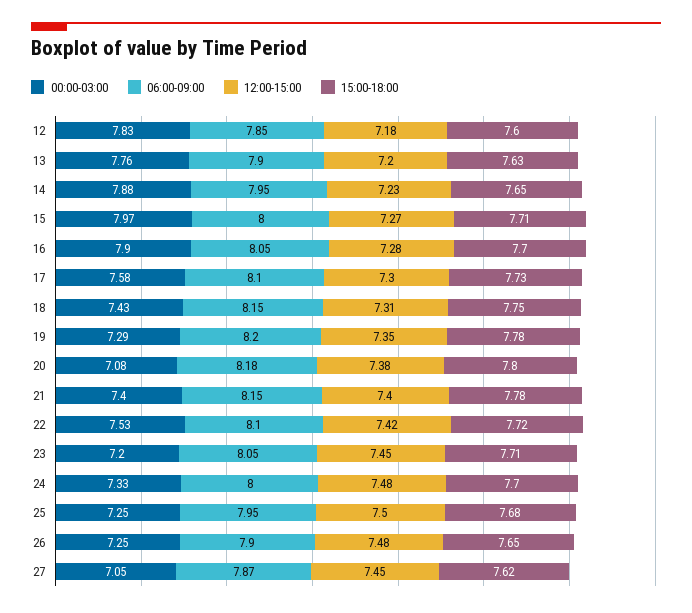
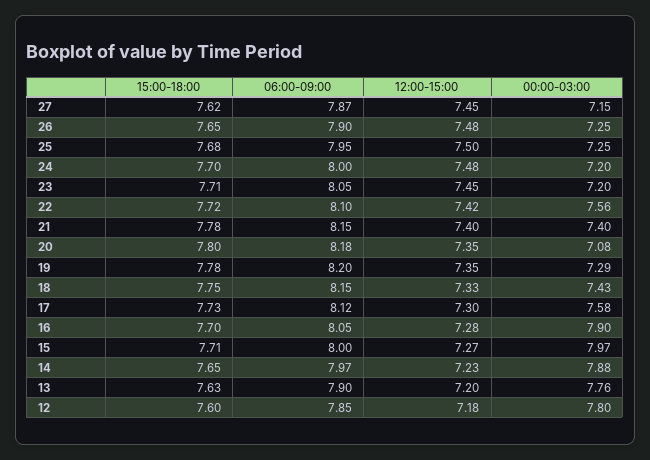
  {
    "00:00-03:00": {
-     "12": 7.83,
+     "12": 7.8,
      "13": 7.76,
      "14": 7.88,
      "15": 7.97,
      "16": 7.9,
      "17": 7.58,
      "18": 7.43,
      "19": 7.29,
      "20": 7.08,
      "21": 7.4,
-     "22": 7.53,
+     "22": 7.56,
      "23": 7.2,
-     "24": 7.33,
+     "24": 7.2,
      "25": 7.25,
      "26": 7.25,
-     "27": 7.05
+     "27": 7.15
    },
    "06:00-09:00": {
      "12": 7.85,
      "13": 7.9,
-     "14": 7.95,
+     "14": 7.97,
      "15": 8,
      "16": 8.05,
-     "17": 8.1,
+     "17": 8.12,
      "18": 8.15,
      "19": 8.2,
      "20": 8.18,
      "21": 8.15,
      "22": 8.1,
      "23": 8.05,
      "24": 8,
      "25": 7.95,
      "26": 7.9,
      "27": 7.87
    },
    "12:00-15:00": {
      "12": 7.18,
      "13": 7.2,
      "14": 7.23,
      "15": 7.27,
      "16": 7.28,
      "17": 7.3,
-     "18": 7.31,
+     "18": 7.33,
      "19": 7.35,
-     "20": 7.38,
+     "20": 7.35,
      "21": 7.4,
      "22": 7.42,
      "23": 7.45,
      "24": 7.48,
      "25": 7.5,
      "26": 7.48,
      "27": 7.45
    },
    "15:00-18:00": {
      "12": 7.6,
      "13": 7.63,
      "14": 7.65,
      "15": 7.71,
      "16": 7.7,
      "17": 7.73,
      "18": 7.75,
      "19": 7.78,
      "20": 7.8,
      "21": 7.78,
      "22": 7.72,
      "23": 7.71,
      "24": 7.7,
      "25": 7.68,
      "26": 7.65,
      "27": 7.62
    }
  }

